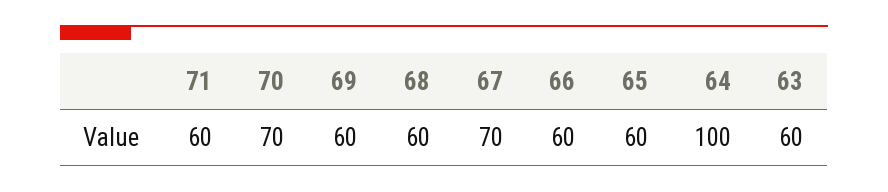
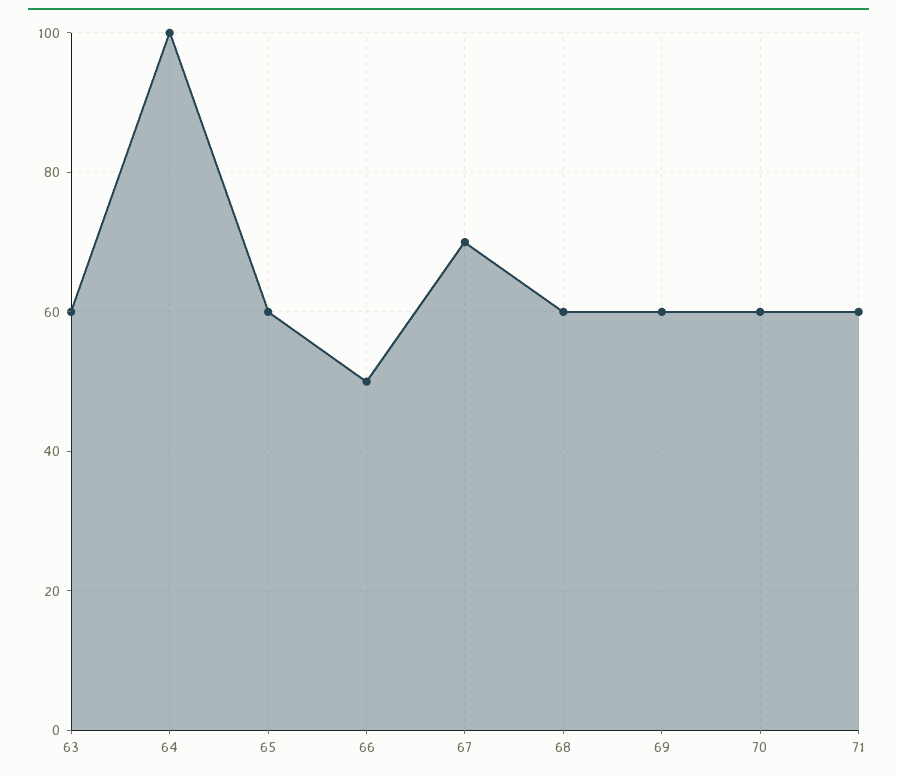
  {
    "71": 60,
-   "70": 70,
+   "70": 60,
    "69": 60,
    "68": 60,
    "67": 70,
-   "66": 60,
+   "66": 50,
    "65": 60,
    "64": 100,
    "63": 60
  }

